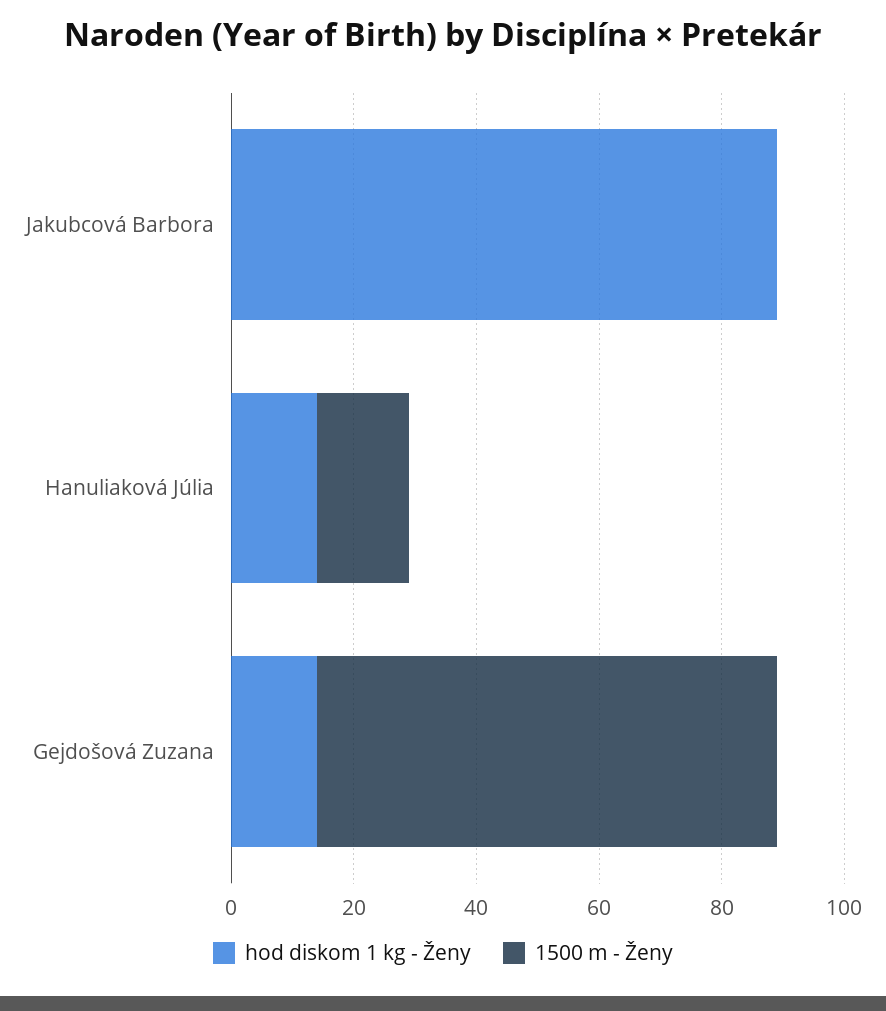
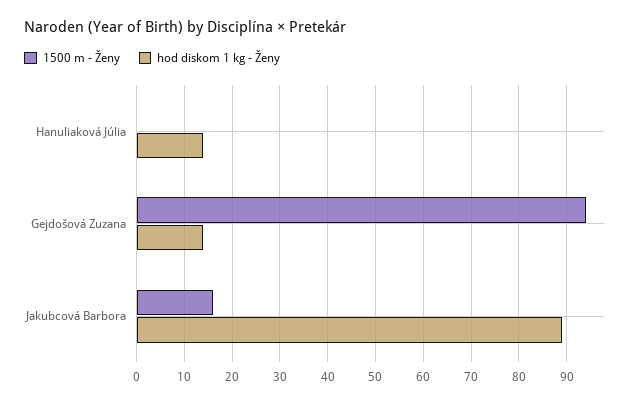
  {
    "hod diskom 1 kg - Ženy": {
      "Jakubcová Barbora": 90,
      "Hanuliaková Júlia": 15,
      "Gejdošová Zuzana": 15
    },
    "1500 m - Ženy": {
-     "Jakubcová Barbora": 0,
+     "Jakubcová Barbora": 15,
-     "Hanuliaková Júlia": 15,
+     "Hanuliaková Júlia": 0,
-     "Gejdošová Zuzana": 75
+     "Gejdošová Zuzana": 95
    }
  }

